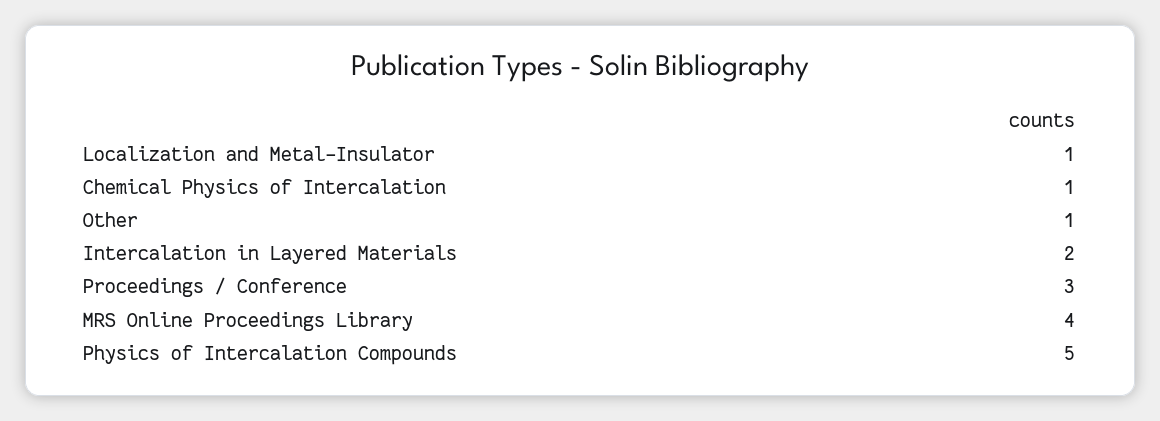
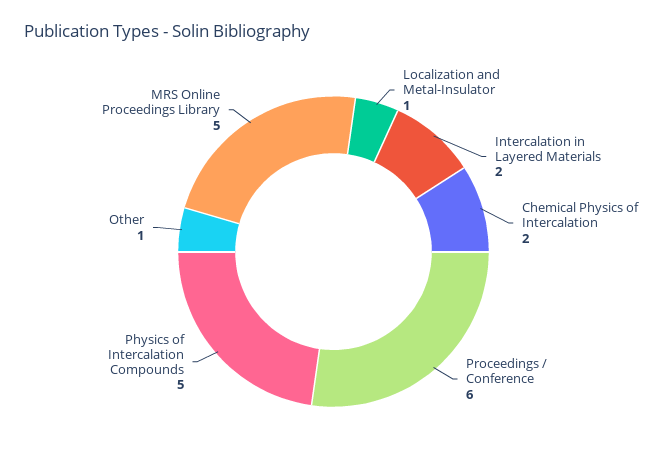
  {
    "Localization and Metal-Insulator": 1,
-   "Chemical Physics of Intercalation": 1,
+   "Chemical Physics of Intercalation": 2,
    "Other": 1,
    "Intercalation in Layered Materials": 2,
-   "Proceedings / Conference": 3,
+   "Proceedings / Conference": 6,
-   "MRS Online Proceedings Library": 4,
+   "MRS Online Proceedings Library": 5,
    "Physics of Intercalation Compounds": 5
  }

